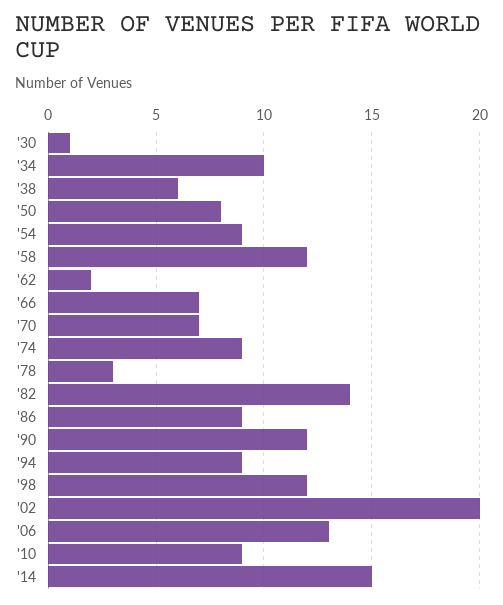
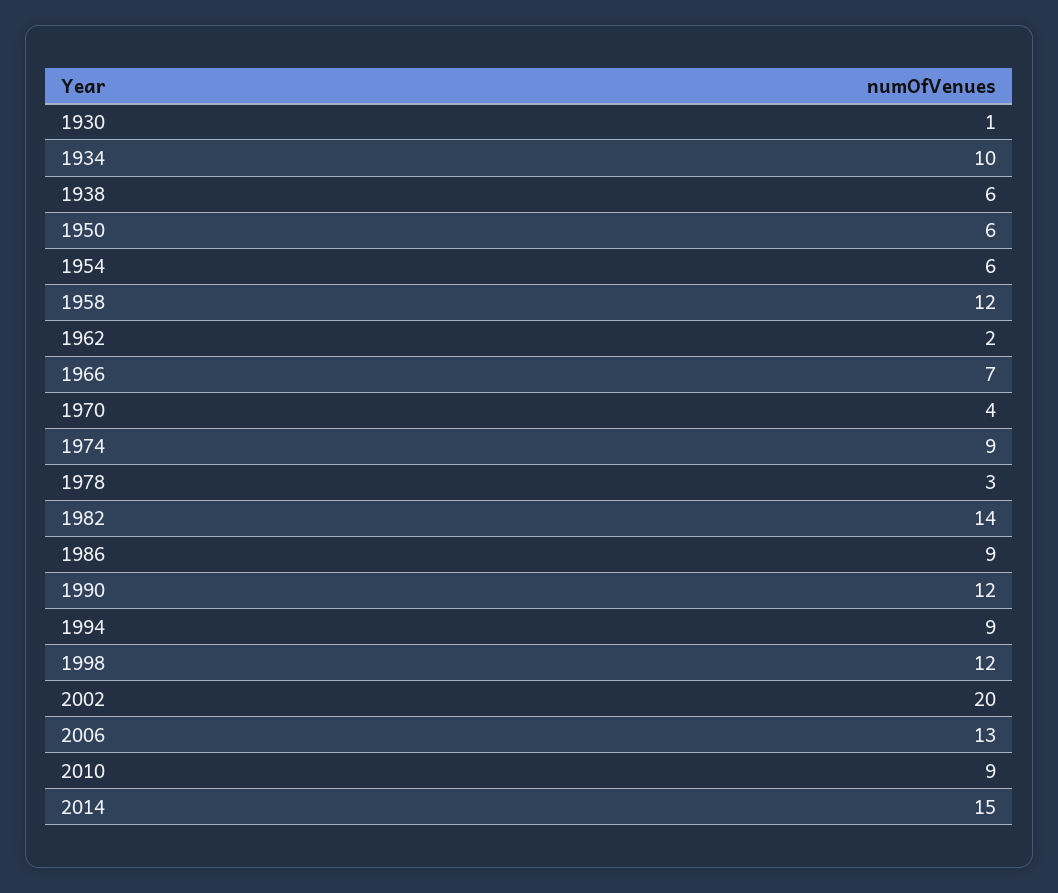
  {
    "'30": 1,
    "'34": 10,
    "'38": 6,
-   "'50": 8,
+   "'50": 6,
-   "'54": 9,
+   "'54": 6,
    "'58": 12,
    "'62": 2,
    "'66": 7,
-   "'70": 7,
+   "'70": 4,
    "'74": 9,
    "'78": 3,
    "'82": 14,
    "'86": 9,
    "'90": 12,
    "'94": 9,
    "'98": 12,
    "'02": 20,
    "'06": 13,
    "'10": 9,
    "'14": 15
  }

